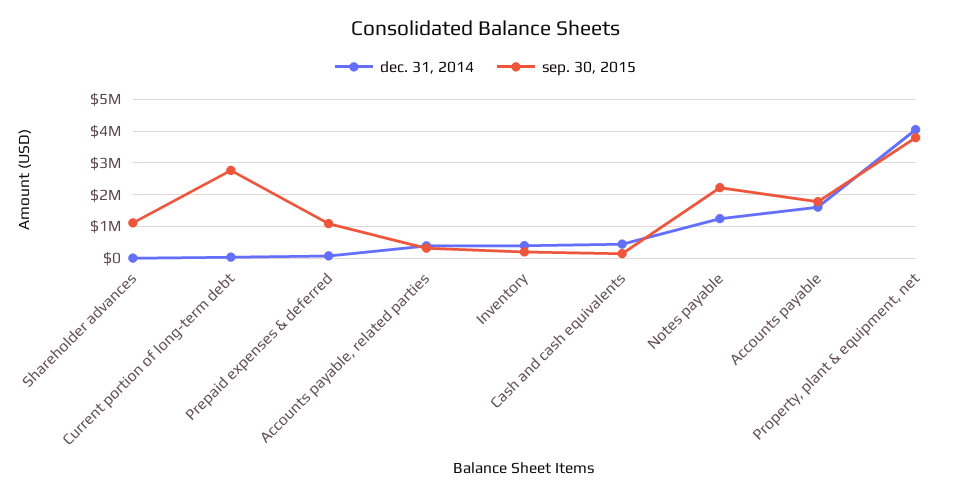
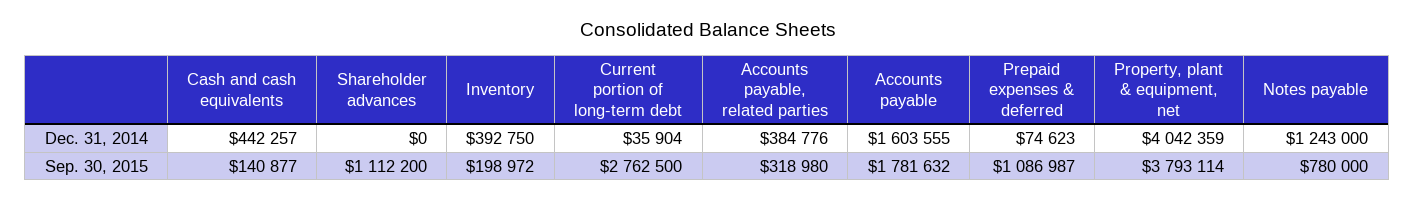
  {
    "dec. 31, 2014": {
      "Shareholder advances": 0,
      "Current portion of long-term debt": 35904,
      "Prepaid expenses & deferred": 74623,
      "Accounts payable, related parties": 384776,
      "Inventory": 392750,
      "Cash and cash equivalents": 442257,
      "Notes payable": 1243000,
      "Accounts payable": 1603555,
      "Property, plant & equipment, net": 4042359
    },
    "sep. 30, 2015": {
      "Shareholder advances": 1112200,
      "Current portion of long-term debt": 2762500,
      "Prepaid expenses & deferred": 1086987,
      "Accounts payable, related parties": 318980,
      "Inventory": 198972,
      "Cash and cash equivalents": 140877,
-     "Notes payable": 2200000,
+     "Notes payable": 780000,
      "Accounts payable": 1781632,
      "Property, plant & equipment, net": 3793114
    }
  }

